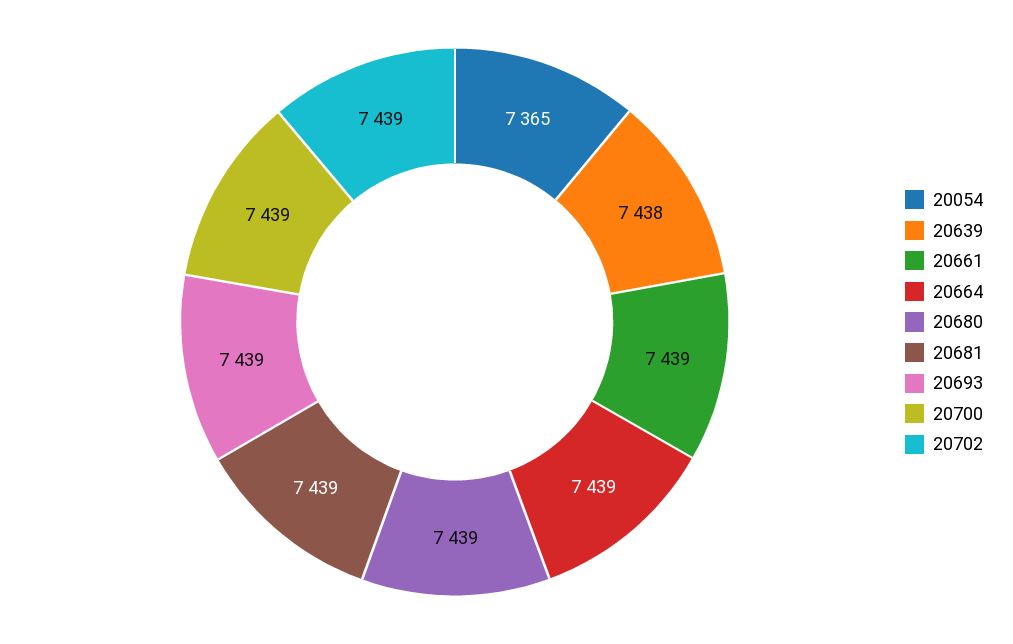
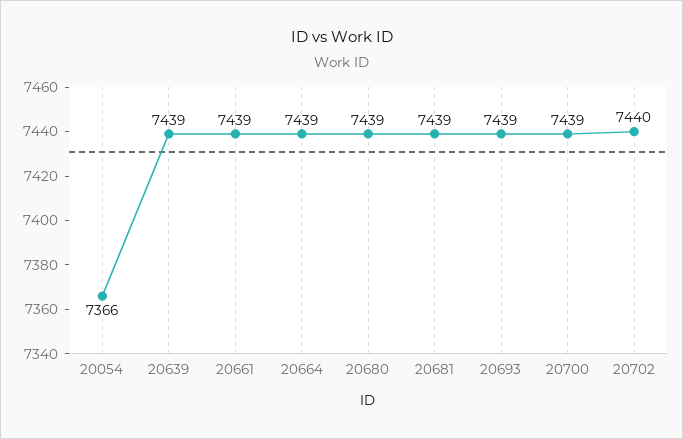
  {
-   "20054": 7365,
+   "20054": 7366,
-   "20639": 7438,
+   "20639": 7439,
    "20661": 7439,
    "20664": 7439,
    "20680": 7439,
    "20681": 7439,
    "20693": 7439,
    "20700": 7439,
-   "20702": 7439
+   "20702": 7440
  }

